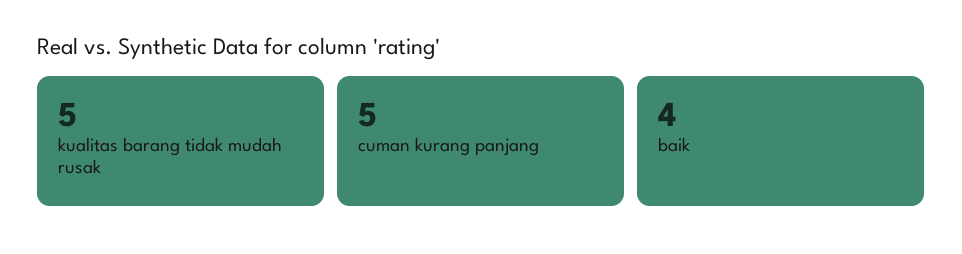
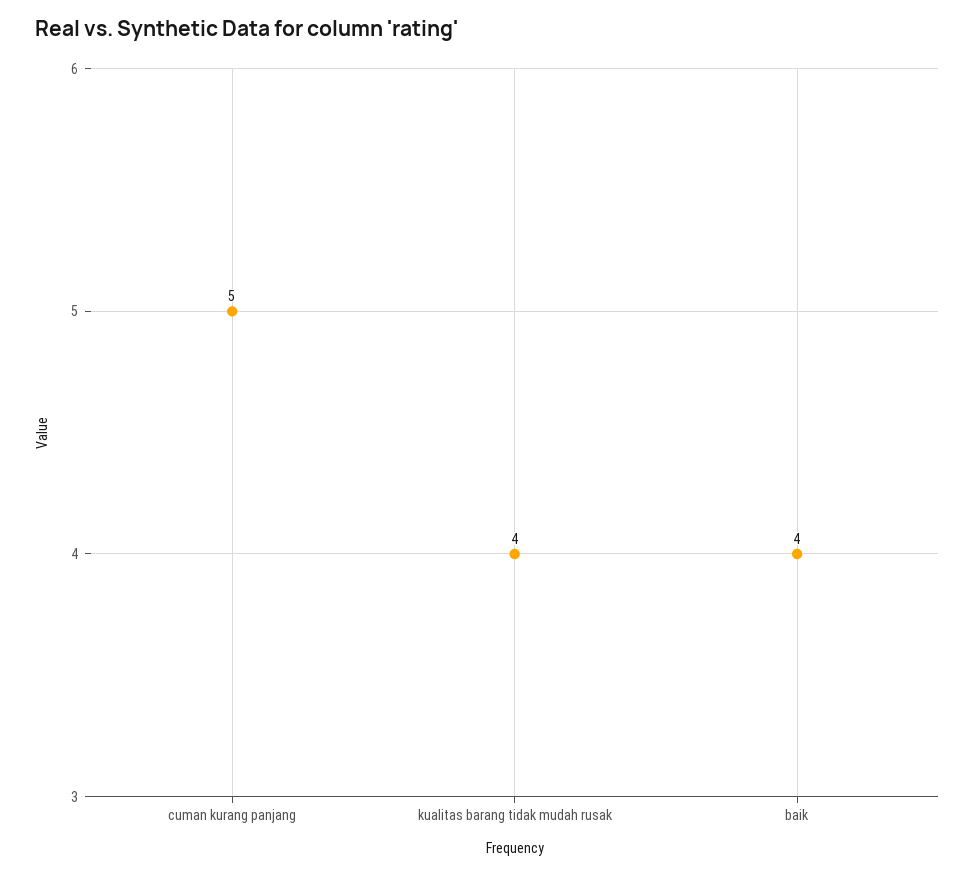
  {
-   "kualitas barang tidak mudah rusak": 5,
+   "kualitas barang tidak mudah rusak": 4,
    "cuman kurang panjang": 5,
    "baik": 4
  }

